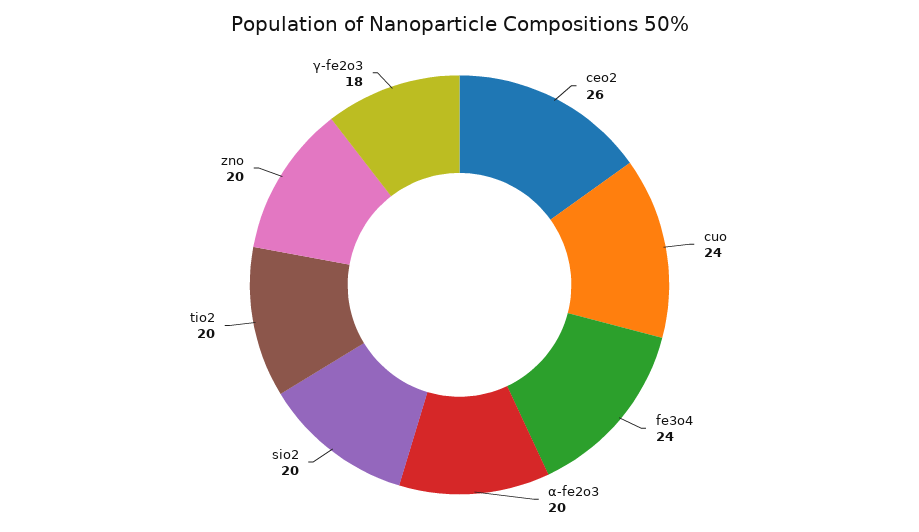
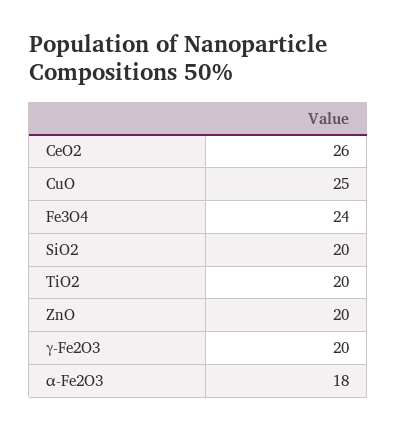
  {
    "ceo2": 26,
-   "cuo": 24,
+   "cuo": 25,
    "fe3o4": 24,
-   "α-fe2o3": 20,
+   "α-fe2o3": 18,
    "sio2": 20,
    "tio2": 20,
    "zno": 20,
-   "γ-fe2o3": 18
+   "γ-fe2o3": 20
  }

